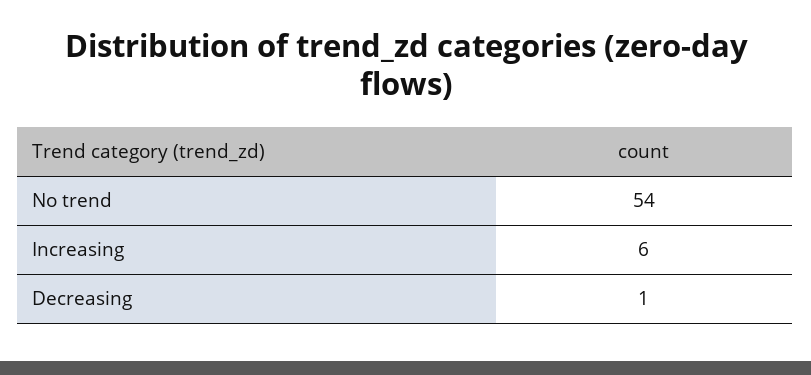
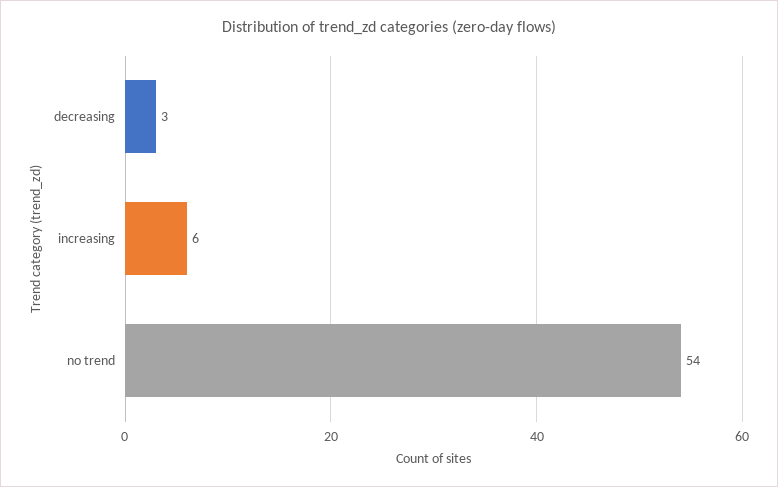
  {
    "No trend": 54,
    "Increasing": 6,
-   "Decreasing": 1
+   "Decreasing": 3
  }

